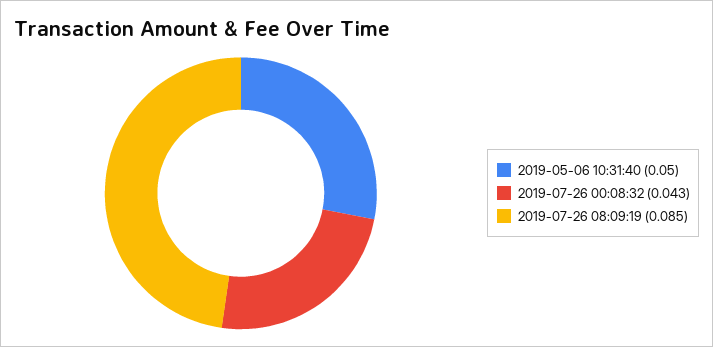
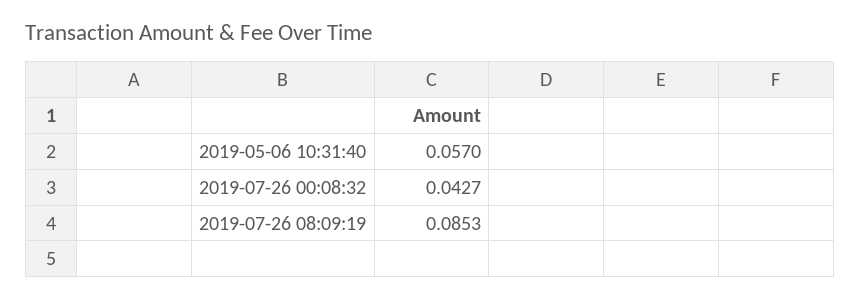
  {
-   "2019-05-06 10:31:40": 0.05,
+   "2019-05-06 10:31:40": 0.057,
    "2019-07-26 00:08:32": 0.0427,
    "2019-07-26 08:09:19": 0.0853
  }

